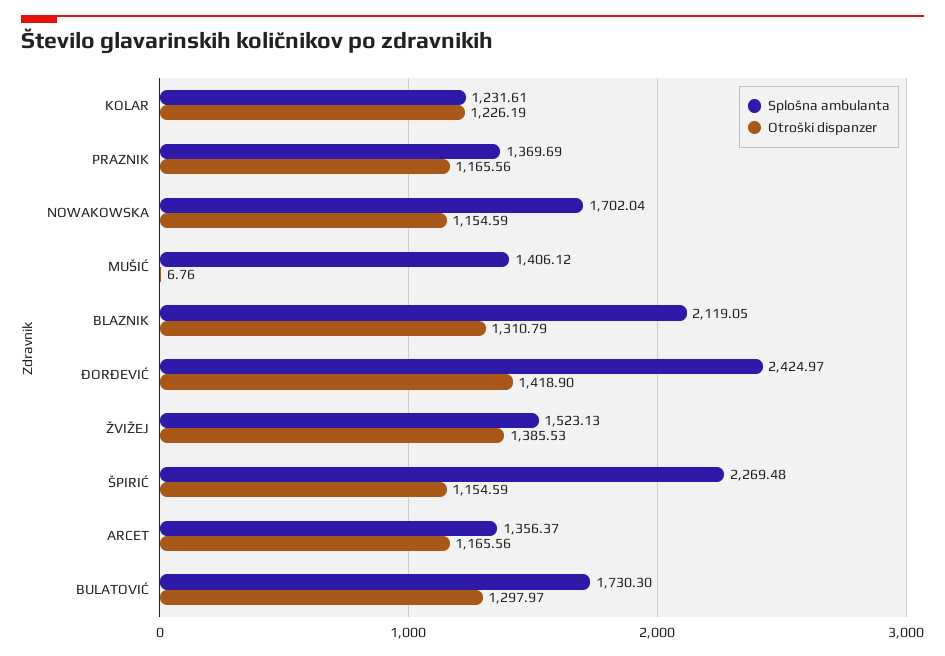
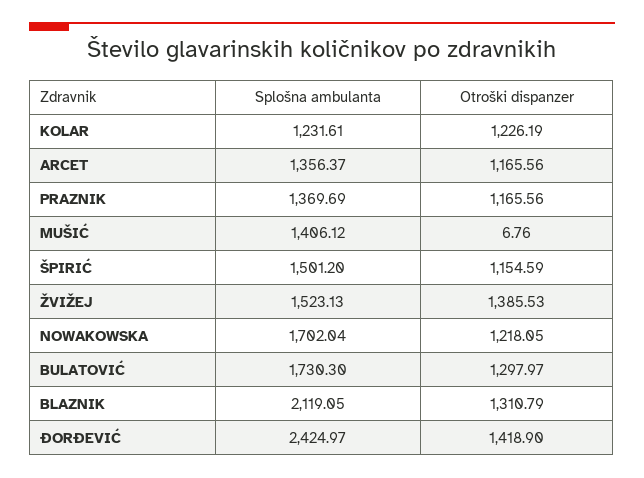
  {
    "Splošna ambulanta": {
      "KOLAR": 1231.61,
      "PRAZNIK": 1369.69,
      "NOWAKOWSKA": 1702.04,
      "MUŠIĆ": 1406.12,
      "BLAZNIK": 2119.05,
      "ĐORĐEVIĆ": 2424.97,
      "ŽVIŽEJ": 1523.13,
-     "ŠPIRIĆ": 2269.48,
+     "ŠPIRIĆ": 1501.2,
      "ARCET": 1356.37,
      "BULATOVIĆ": 1730.3
    },
    "Otroški dispanzer": {
      "KOLAR": 1226.19,
      "PRAZNIK": 1165.56,
-     "NOWAKOWSKA": 1154.59,
+     "NOWAKOWSKA": 1218.05,
      "MUŠIĆ": 6.76,
      "BLAZNIK": 1310.79,
      "ĐORĐEVIĆ": 1418.9,
      "ŽVIŽEJ": 1385.53,
      "ŠPIRIĆ": 1154.59,
      "ARCET": 1165.56,
      "BULATOVIĆ": 1297.97
    }
  }

